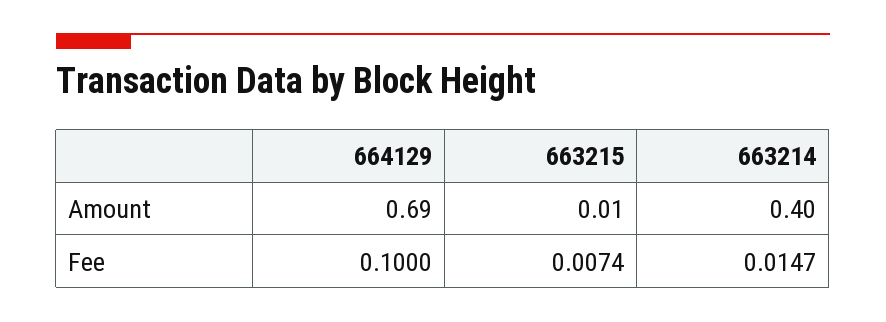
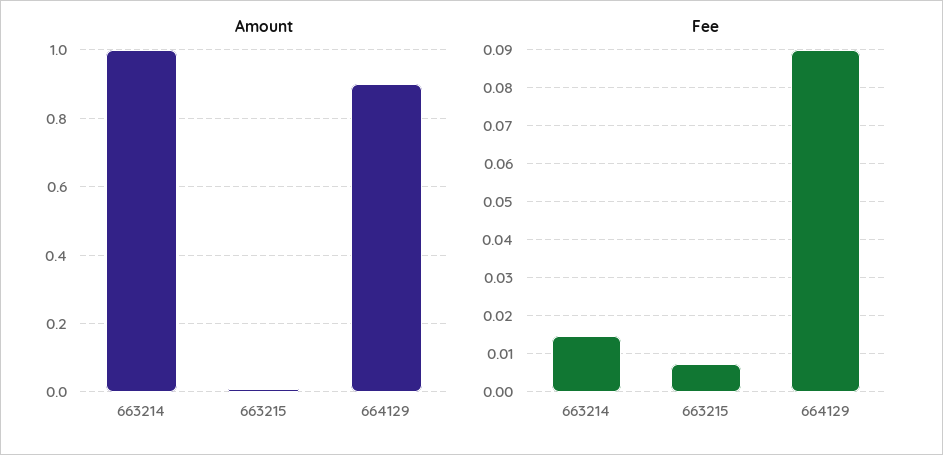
  {
    "Amount": {
-     "664129": 0.69,
+     "664129": 0.9,
      "663215": 0.01,
-     "663214": 0.4
+     "663214": 1
    },
    "Fee": {
-     "664129": 0.1,
+     "664129": 0.09,
      "663215": 0.0074,
      "663214": 0.0147
    }
  }

